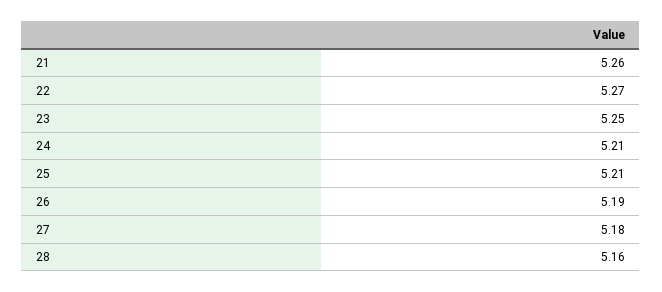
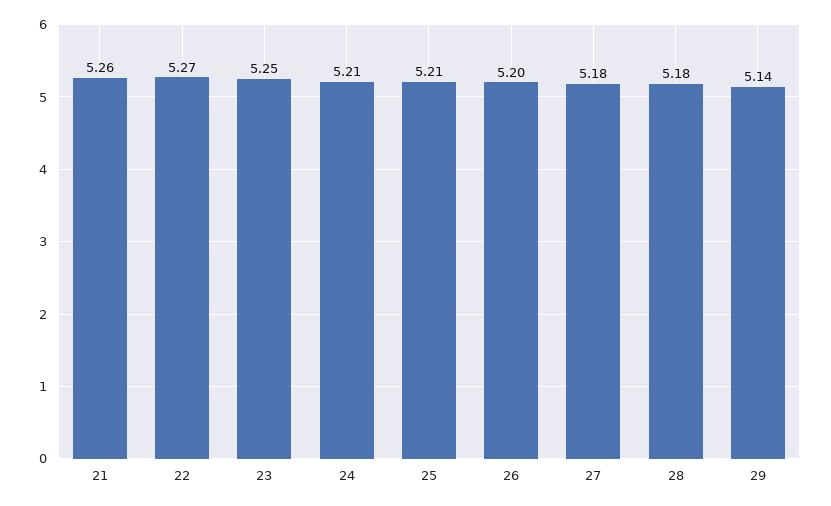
  {
    "21": 5.26,
    "22": 5.27,
    "23": 5.25,
    "24": 5.21,
    "25": 5.21,
-   "26": 5.19,
+   "26": 5.2,
    "27": 5.18,
-   "28": 5.16
+   "28": 5.18,
+   "29": 5.14
  }

